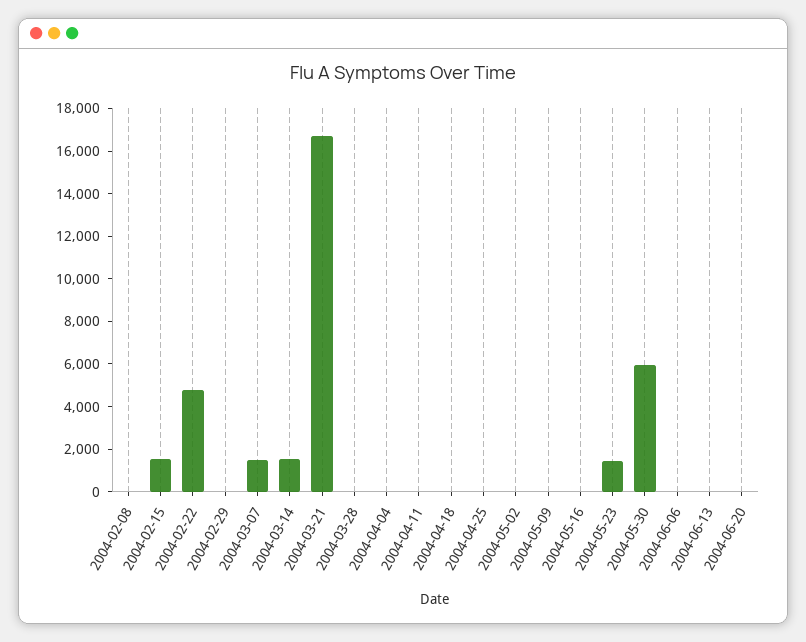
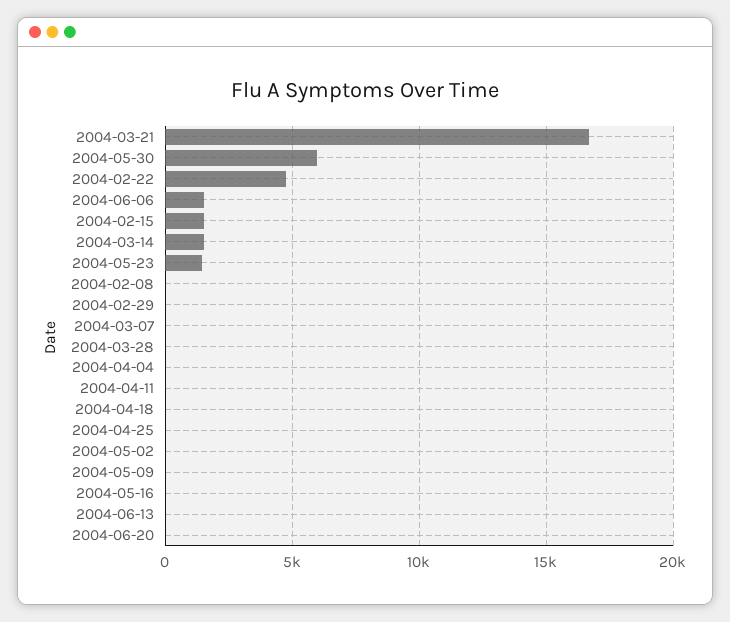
  {
    "2004-02-08": 0,
    "2004-02-15": 1500,
    "2004-02-22": 5000,
    "2004-02-29": 0,
-   "2004-03-07": 1500,
+   "2004-03-07": 0,
    "2004-03-14": 1500,
    "2004-03-21": 16500,
    "2004-03-28": 0,
    "2004-04-04": 0,
    "2004-04-11": 0,
    "2004-04-18": 0,
    "2004-04-25": 0,
    "2004-05-02": 0,
    "2004-05-09": 0,
    "2004-05-16": 0,
    "2004-05-23": 1500,
    "2004-05-30": 6000,
-   "2004-06-06": 0,
+   "2004-06-06": 1500,
    "2004-06-13": 0,
    "2004-06-20": 0
  }

